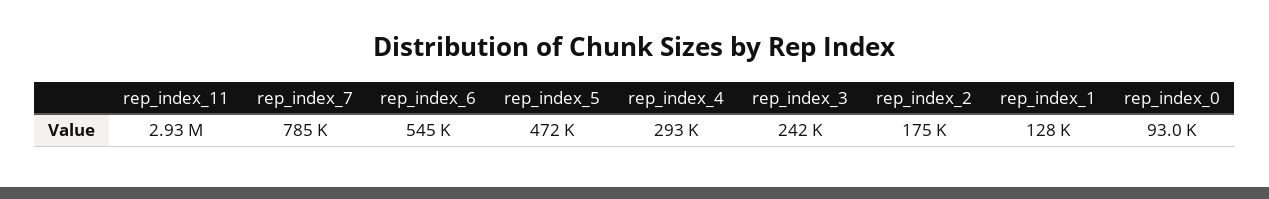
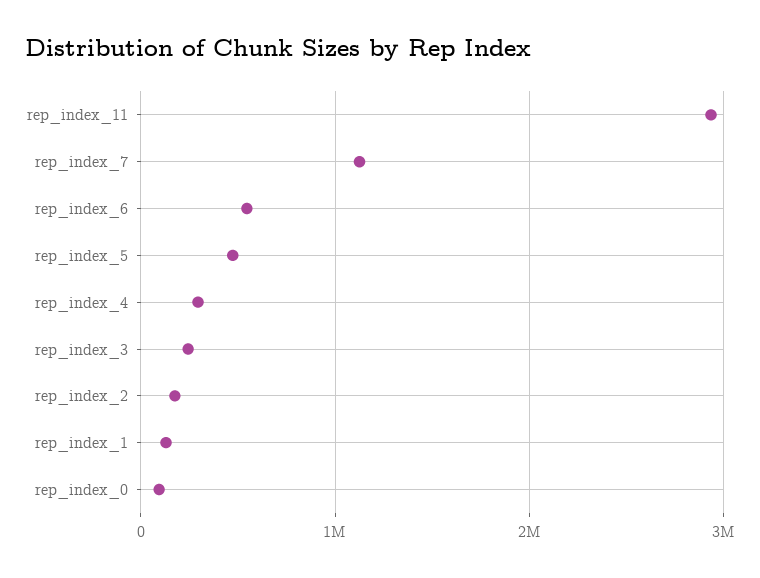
  {
    "rep_index_11": 2930000,
-   "rep_index_7": 785000,
+   "rep_index_7": 1100000,
    "rep_index_6": 545000,
    "rep_index_5": 472000,
    "rep_index_4": 293000,
    "rep_index_3": 242000,
    "rep_index_2": 175000,
    "rep_index_1": 128000,
    "rep_index_0": 93000
  }

